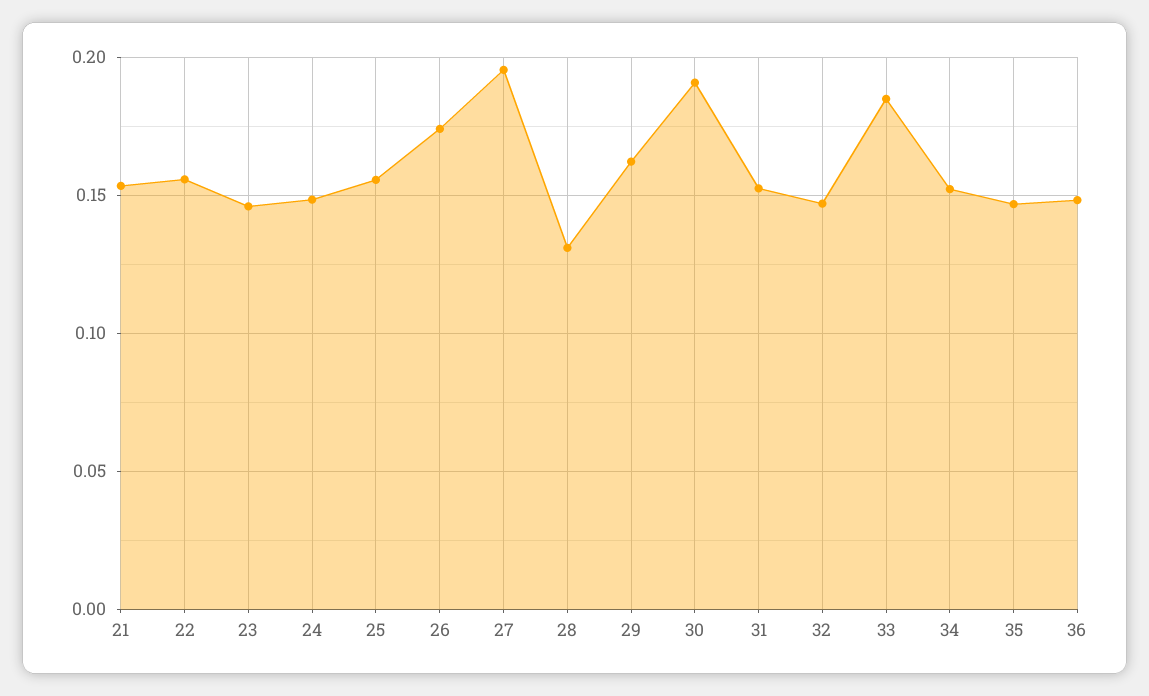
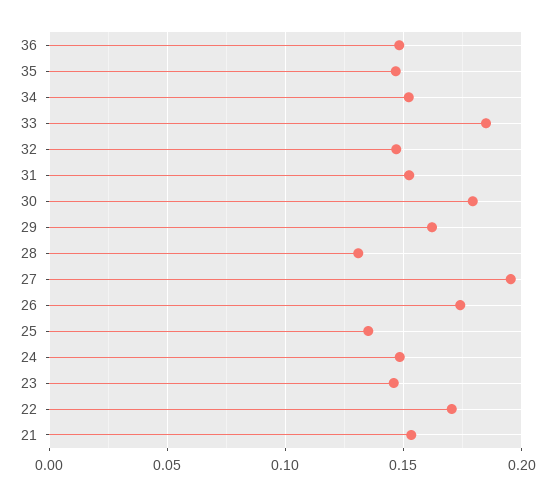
  {
    "21": 0.155,
-   "22": 0.155,
+   "22": 0.17,
    "23": 0.145,
    "24": 0.15,
-   "25": 0.155,
+   "25": 0.135,
    "26": 0.175,
    "27": 0.195,
    "28": 0.13,
    "29": 0.16,
-   "30": 0.19,
+   "30": 0.18,
    "31": 0.15,
    "32": 0.145,
    "33": 0.185,
    "34": 0.15,
    "35": 0.145,
    "36": 0.15
  }

